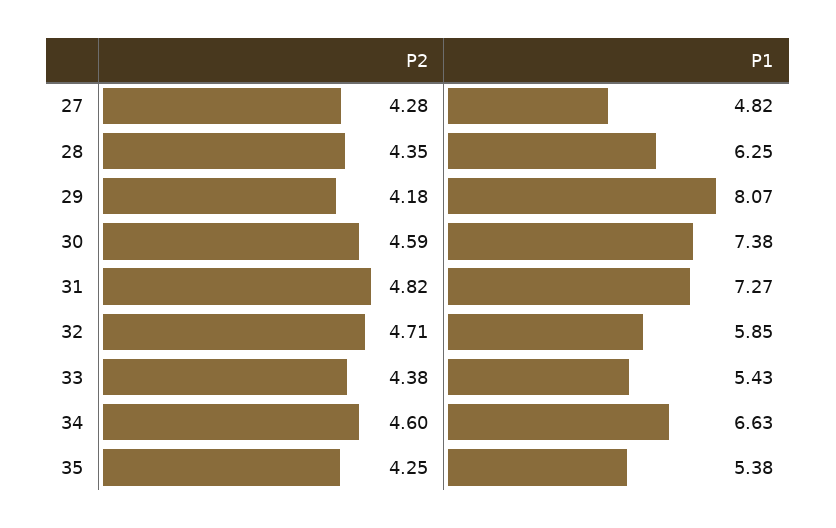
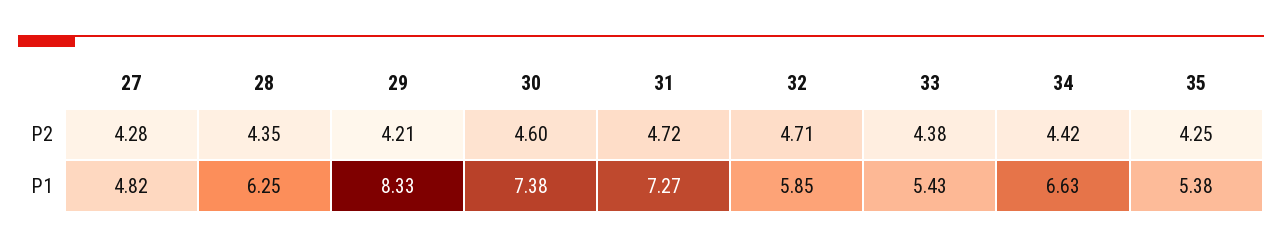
  {
    "P2": {
      "27": 4.28,
      "28": 4.35,
-     "29": 4.18,
+     "29": 4.21,
-     "30": 4.59,
+     "30": 4.6,
-     "31": 4.82,
+     "31": 4.72,
      "32": 4.71,
      "33": 4.38,
-     "34": 4.6,
+     "34": 4.42,
      "35": 4.25
    },
    "P1": {
      "27": 4.82,
      "28": 6.25,
-     "29": 8.07,
+     "29": 8.33,
      "30": 7.38,
      "31": 7.27,
      "32": 5.85,
      "33": 5.43,
      "34": 6.63,
      "35": 5.38
    }
  }

